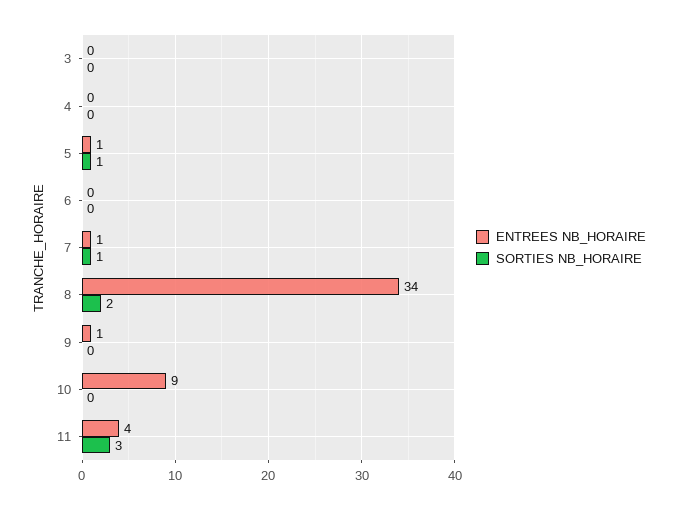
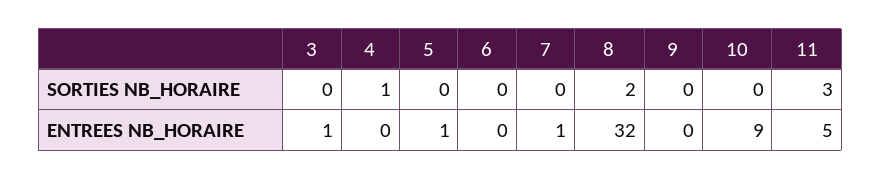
  {
    "ENTREES NB_HORAIRE": {
-     "3": 0,
+     "3": 1,
      "4": 0,
      "5": 1,
      "6": 0,
      "7": 1,
-     "8": 34,
+     "8": 32,
-     "9": 1,
+     "9": 0,
      "10": 9,
-     "11": 4
+     "11": 5
    },
    "SORTIES NB_HORAIRE": {
      "3": 0,
-     "4": 0,
+     "4": 1,
-     "5": 1,
+     "5": 0,
      "6": 0,
-     "7": 1,
+     "7": 0,
      "8": 2,
      "9": 0,
      "10": 0,
      "11": 3
    }
  }

